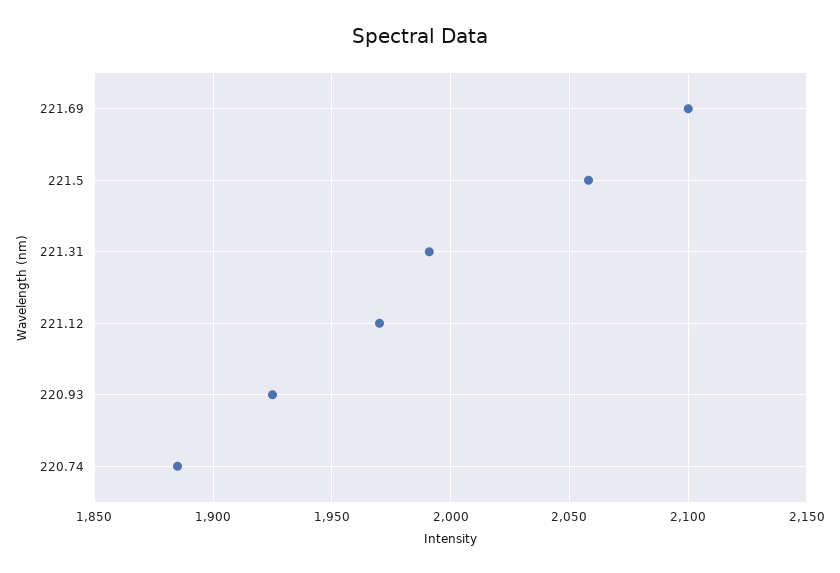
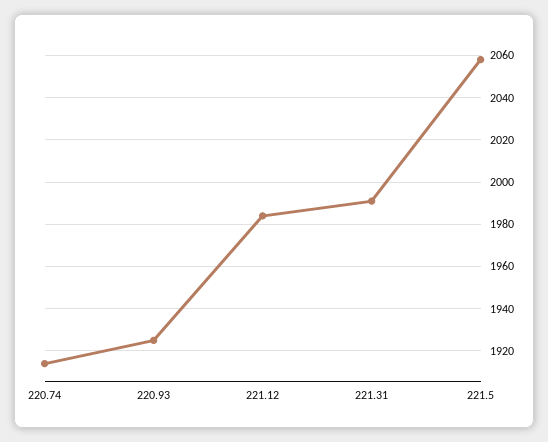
  {
-   "221.69": 2100,
    "221.5": 2060,
    "221.31": 1990,
-   "221.12": 1970,
+   "221.12": 1985,
    "220.93": 1925,
-   "220.74": 1885
+   "220.74": 1915
  }

